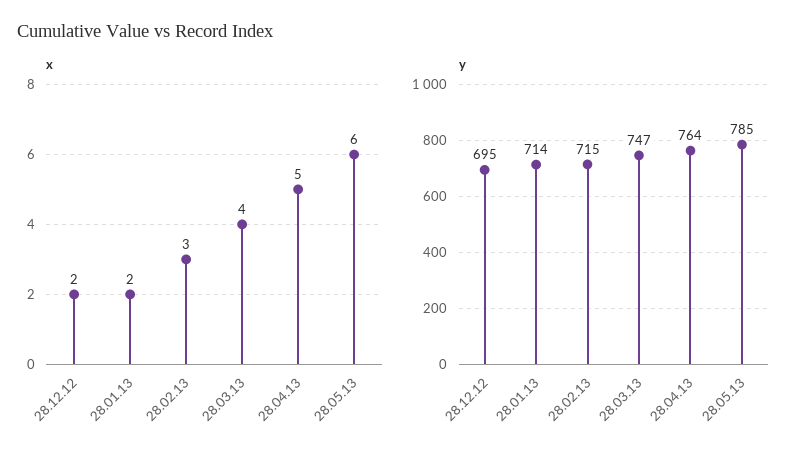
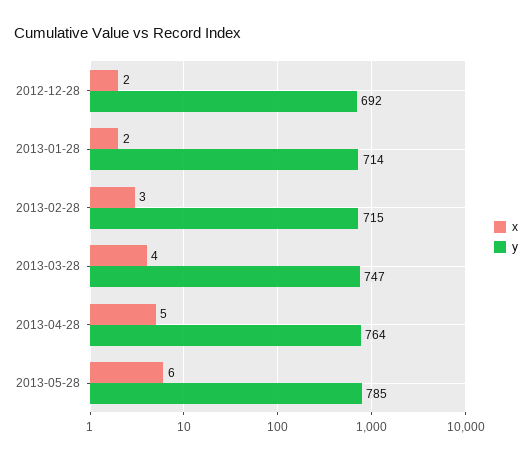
  {
    "x": {
      "28.12.12": 2,
      "28.01.13": 2,
      "28.02.13": 3,
      "28.03.13": 4,
      "28.04.13": 5,
      "28.05.13": 6
    },
    "y": {
-     "28.12.12": 695,
+     "28.12.12": 692,
      "28.01.13": 714,
      "28.02.13": 715,
      "28.03.13": 747,
      "28.04.13": 764,
      "28.05.13": 785
    }
  }

